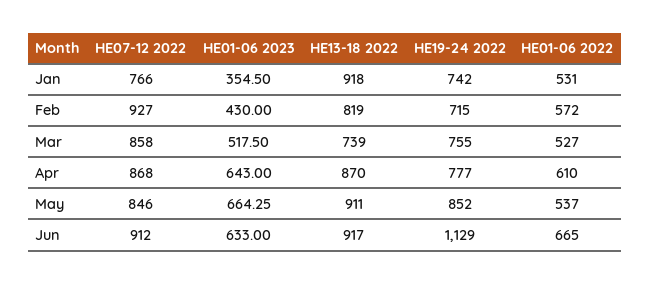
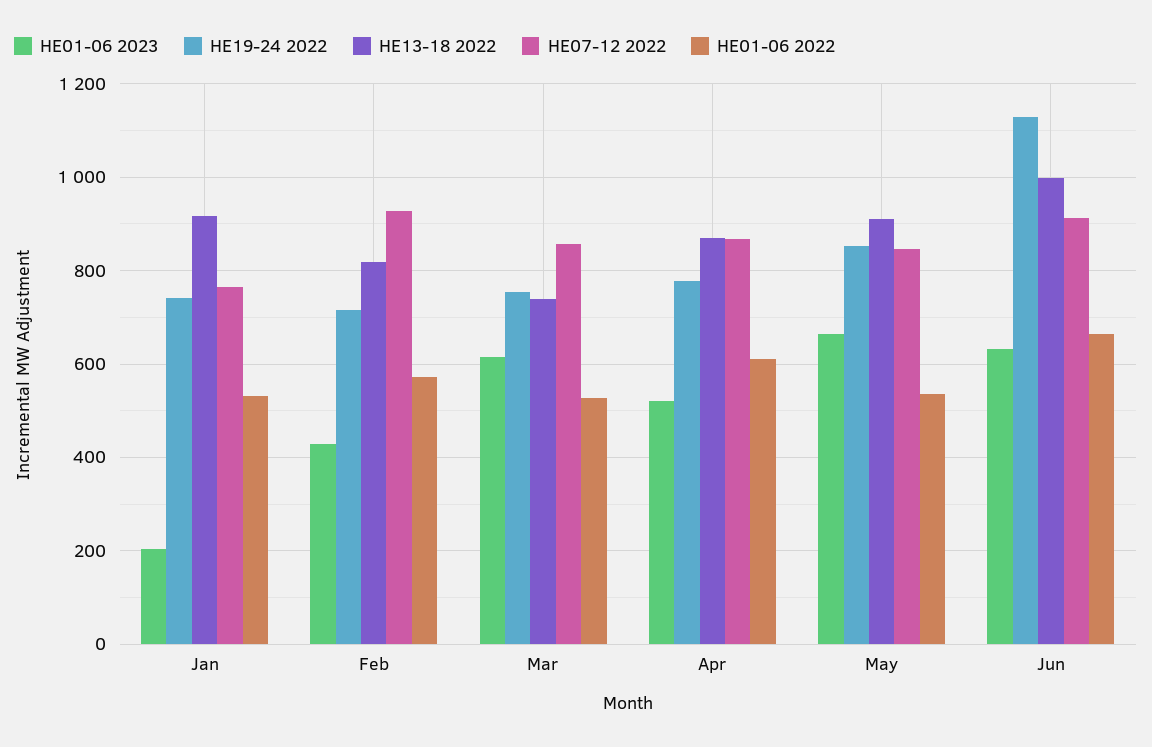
  {
    "HE07-12 2022": {
      "Jan": 766,
      "Feb": 927,
      "Mar": 858,
      "Apr": 868,
      "May": 846,
      "Jun": 912
    },
    "HE01-06 2023": {
-     "Jan": 354.5,
+     "Jan": 200,
      "Feb": 430,
-     "Mar": 517.5,
+     "Mar": 620,
-     "Apr": 643,
+     "Apr": 520,
      "May": 664.25,
      "Jun": 633
    },
    "HE13-18 2022": {
      "Jan": 918,
      "Feb": 819,
      "Mar": 739,
      "Apr": 870,
      "May": 911,
-     "Jun": 917
+     "Jun": 1000
    },
    "HE19-24 2022": {
      "Jan": 742,
      "Feb": 715,
      "Mar": 755,
      "Apr": 777,
      "May": 852,
      "Jun": 1129
    },
    "HE01-06 2022": {
      "Jan": 531,
      "Feb": 572,
      "Mar": 527,
      "Apr": 610,
      "May": 537,
      "Jun": 665
    }
  }

